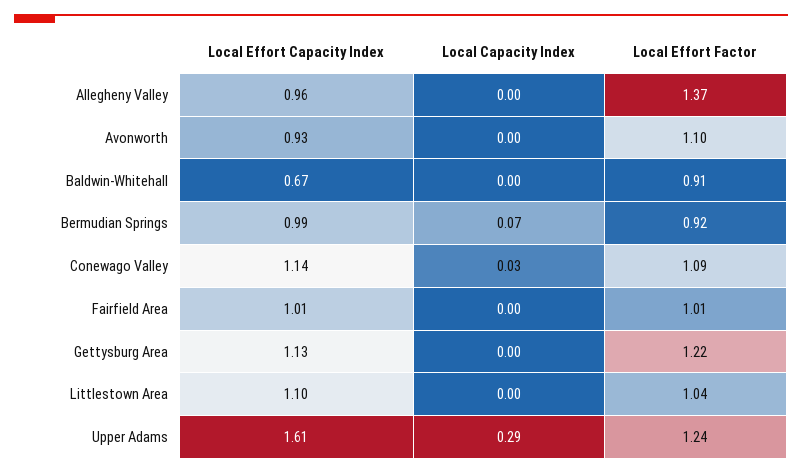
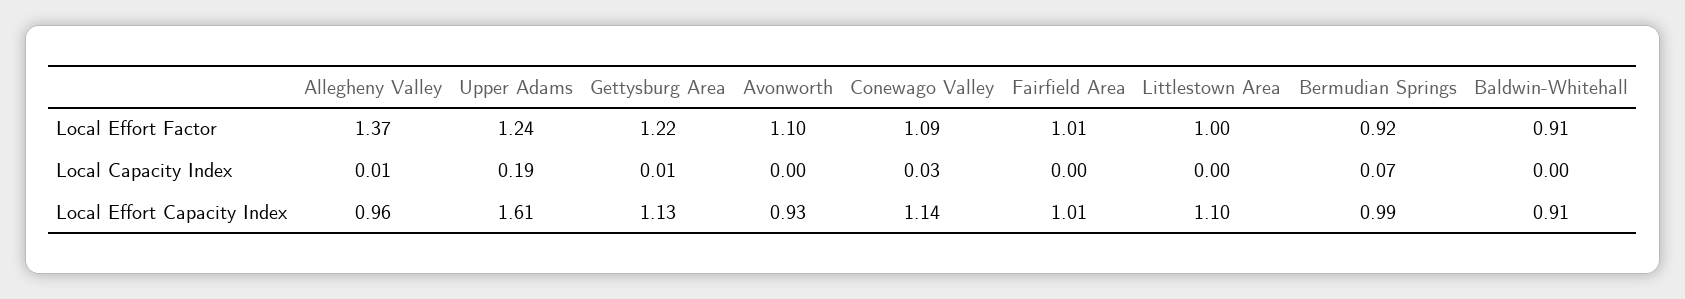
  {
    "Local Effort Capacity Index": {
      "Allegheny Valley": 0.96,
      "Avonworth": 0.93,
-     "Baldwin-Whitehall": 0.67,
+     "Baldwin-Whitehall": 0.91,
      "Bermudian Springs": 0.99,
      "Conewago Valley": 1.14,
      "Fairfield Area": 1.01,
      "Gettysburg Area": 1.13,
      "Littlestown Area": 1.1,
      "Upper Adams": 1.61
    },
    "Local Capacity Index": {
-     "Allegheny Valley": 0,
+     "Allegheny Valley": 0.01,
      "Avonworth": 0,
      "Baldwin-Whitehall": 0,
      "Bermudian Springs": 0.07,
      "Conewago Valley": 0.03,
      "Fairfield Area": 0,
-     "Gettysburg Area": 0,
+     "Gettysburg Area": 0.01,
      "Littlestown Area": 0,
-     "Upper Adams": 0.29
+     "Upper Adams": 0.19
    },
    "Local Effort Factor": {
      "Allegheny Valley": 1.37,
      "Avonworth": 1.1,
      "Baldwin-Whitehall": 0.91,
      "Bermudian Springs": 0.92,
      "Conewago Valley": 1.09,
      "Fairfield Area": 1.01,
      "Gettysburg Area": 1.22,
-     "Littlestown Area": 1.04,
+     "Littlestown Area": 1,
      "Upper Adams": 1.24
    }
  }

